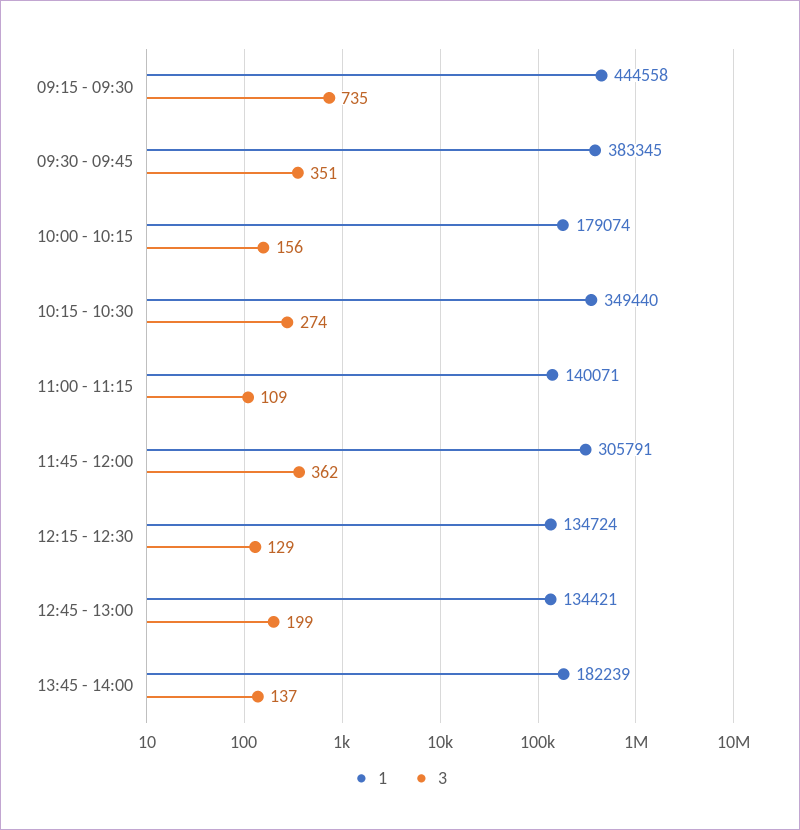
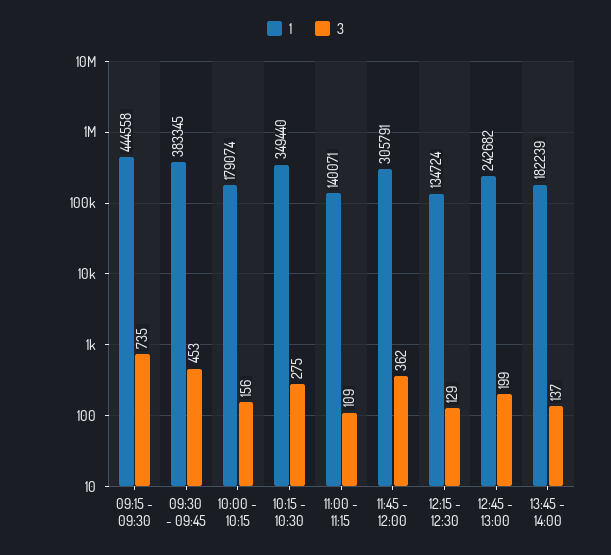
  {
    "1": {
      "09:15 - 09:30": 444558,
      "09:30 - 09:45": 383345,
      "10:00 - 10:15": 179074,
      "10:15 - 10:30": 349440,
      "11:00 - 11:15": 140071,
      "11:45 - 12:00": 305791,
      "12:15 - 12:30": 134724,
-     "12:45 - 13:00": 134421,
+     "12:45 - 13:00": 242682,
      "13:45 - 14:00": 182239
    },
    "3": {
      "09:15 - 09:30": 735,
-     "09:30 - 09:45": 351,
+     "09:30 - 09:45": 453,
      "10:00 - 10:15": 156,
-     "10:15 - 10:30": 274,
+     "10:15 - 10:30": 275,
      "11:00 - 11:15": 109,
      "11:45 - 12:00": 362,
      "12:15 - 12:30": 129,
      "12:45 - 13:00": 199,
      "13:45 - 14:00": 137
    }
  }

